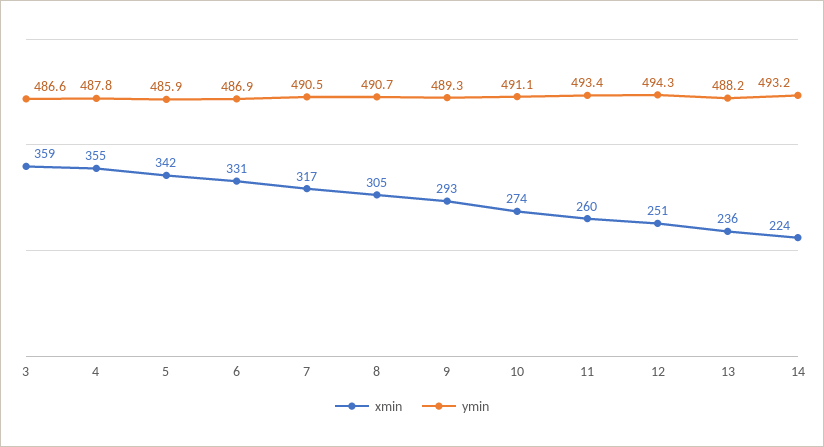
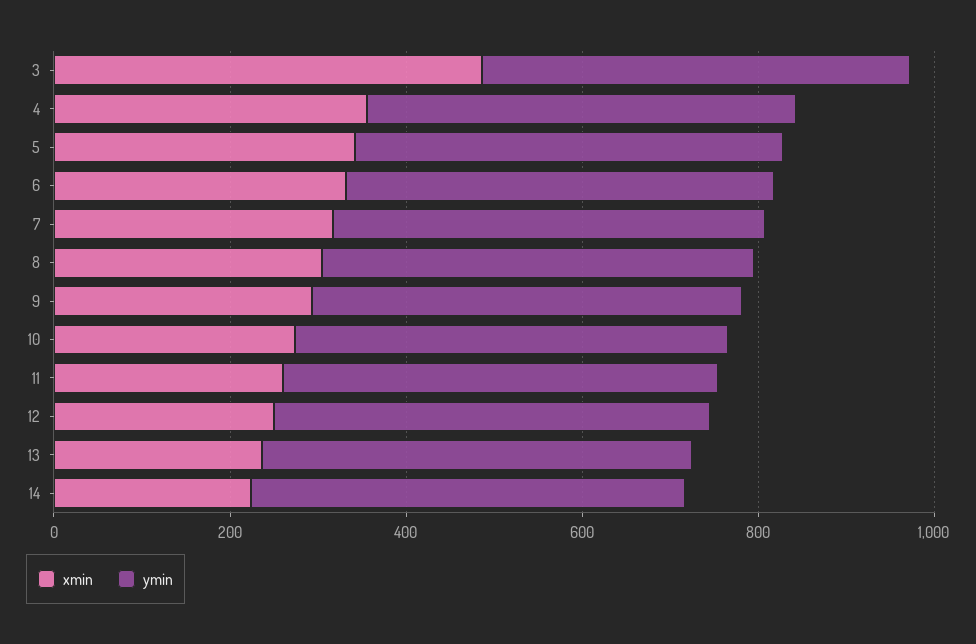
  {
    "xmin": {
-     "3": 359,
+     "3": 500,
      "4": 355,
      "5": 342,
      "6": 331,
      "7": 317,
      "8": 305,
      "9": 293,
      "10": 274,
      "11": 260,
      "12": 251,
      "13": 236,
      "14": 224
    },
    "ymin": {
      "3": 486.6,
      "4": 487.8,
      "5": 485.9,
      "6": 486.9,
      "7": 490.5,
      "8": 490.7,
      "9": 489.3,
      "10": 491.1,
      "11": 493.4,
      "12": 494.3,
      "13": 488.2,
      "14": 493.2
    }
  }

